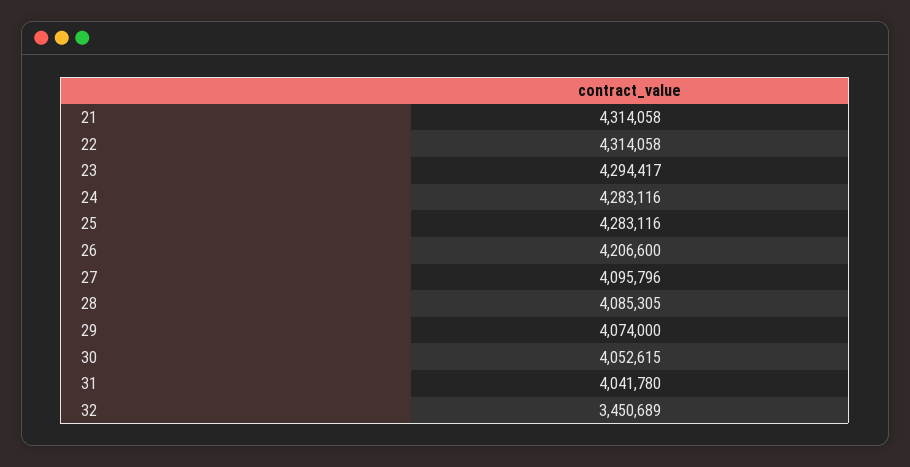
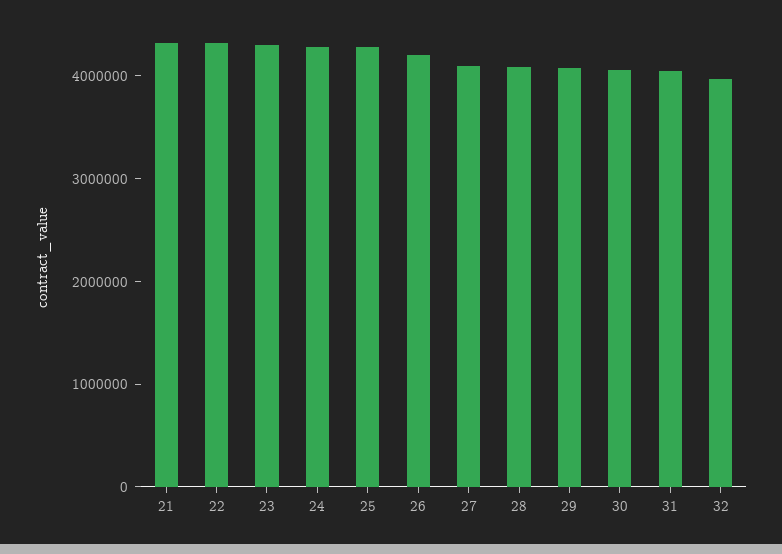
  {
    "21": 4314058,
    "22": 4314058,
    "23": 4294417,
    "24": 4283116,
    "25": 4283116,
    "26": 4206600,
    "27": 4095796,
    "28": 4085305,
    "29": 4074000,
    "30": 4052615,
    "31": 4041780,
-   "32": 3450689
+   "32": 4000000
  }

